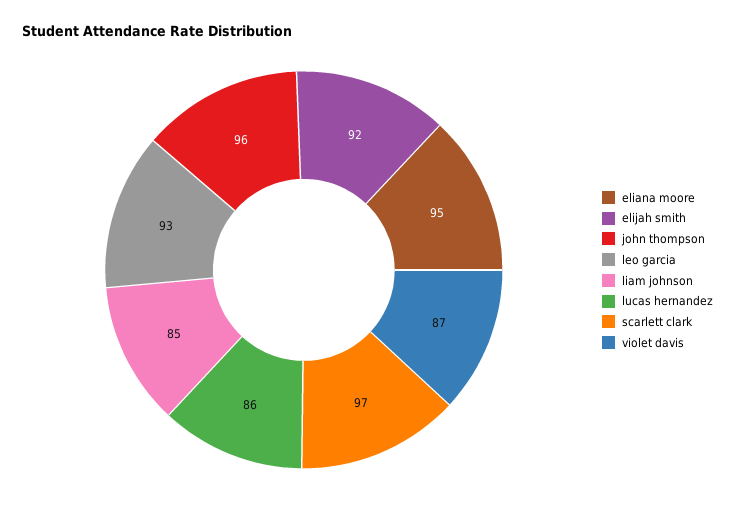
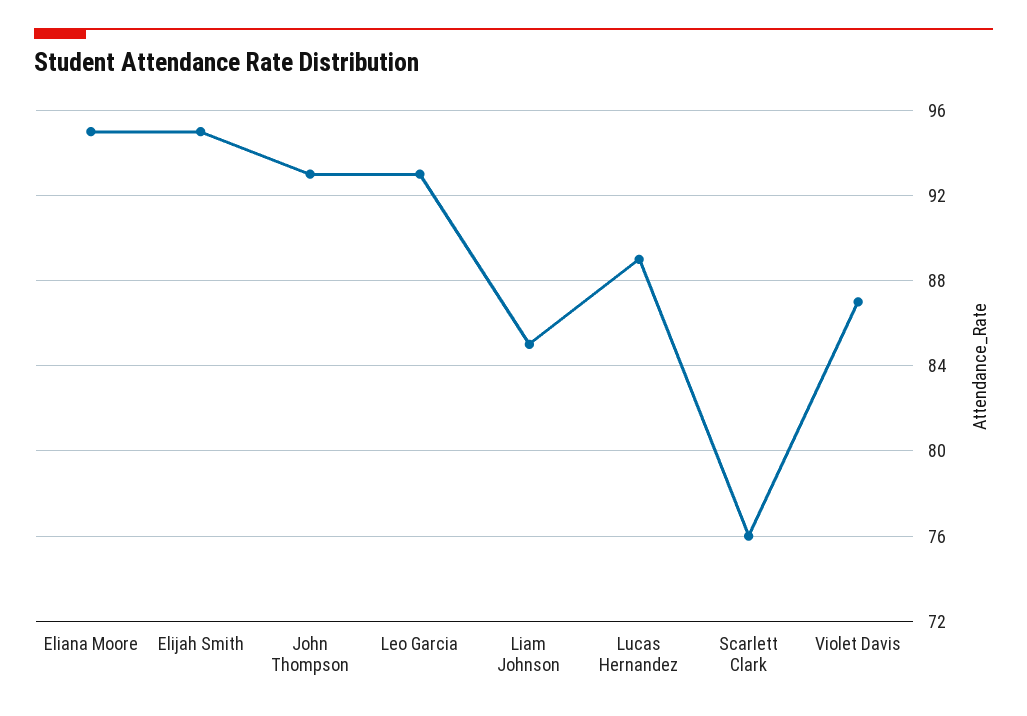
  {
    "eliana moore": 95,
-   "elijah smith": 92,
+   "elijah smith": 95,
-   "john thompson": 96,
+   "john thompson": 93,
    "leo garcia": 93,
    "liam johnson": 85,
-   "lucas hernandez": 86,
+   "lucas hernandez": 89,
-   "scarlett clark": 97,
+   "scarlett clark": 76,
    "violet davis": 87
  }

